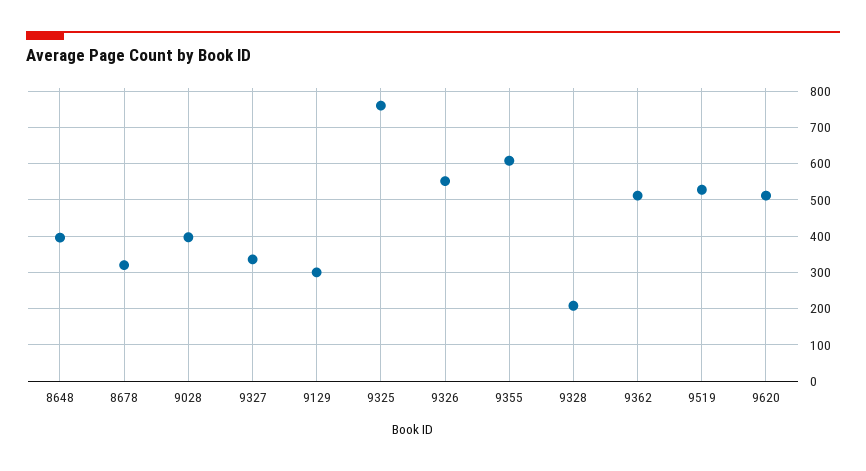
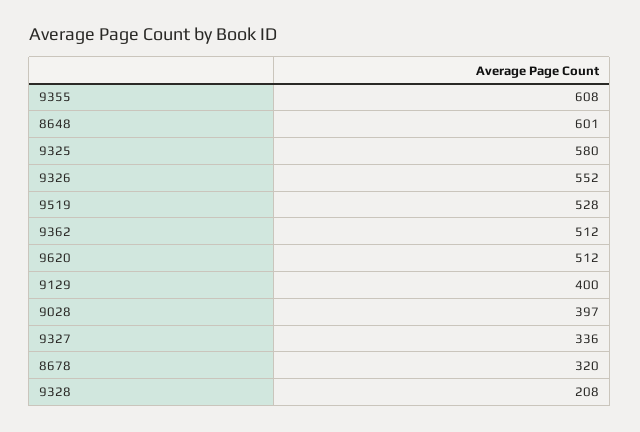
  {
-   "8648": 400,
+   "8648": 601,
    "8678": 320,
    "9028": 397,
    "9327": 336,
-   "9129": 300,
+   "9129": 400,
-   "9325": 760,
+   "9325": 580,
    "9326": 552,
    "9355": 608,
    "9328": 208,
    "9362": 512,
    "9519": 528,
    "9620": 512
  }

